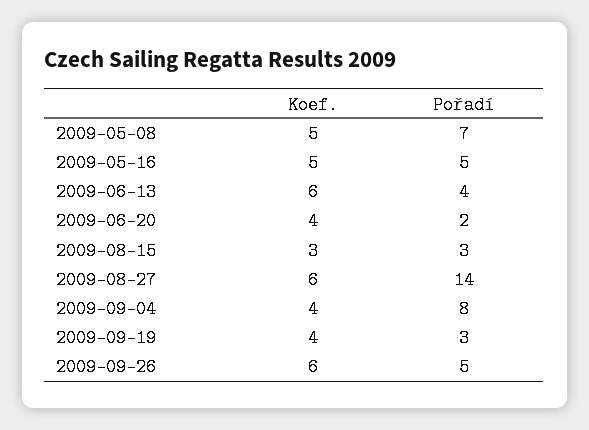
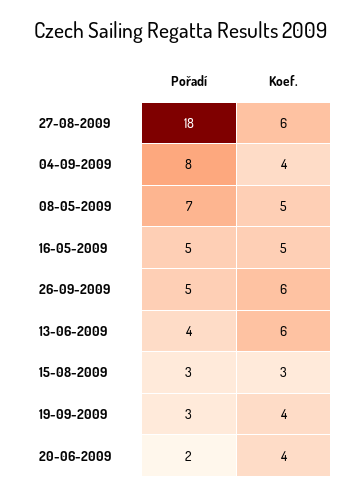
  {
    "Koef.": {
      "2009-05-08": 5,
      "2009-05-16": 5,
      "2009-06-13": 6,
      "2009-06-20": 4,
      "2009-08-15": 3,
      "2009-08-27": 6,
      "2009-09-04": 4,
      "2009-09-19": 4,
      "2009-09-26": 6
    },
    "Pořadí": {
      "2009-05-08": 7,
      "2009-05-16": 5,
      "2009-06-13": 4,
      "2009-06-20": 2,
      "2009-08-15": 3,
-     "2009-08-27": 14,
+     "2009-08-27": 18,
      "2009-09-04": 8,
      "2009-09-19": 3,
      "2009-09-26": 5
    }
  }

